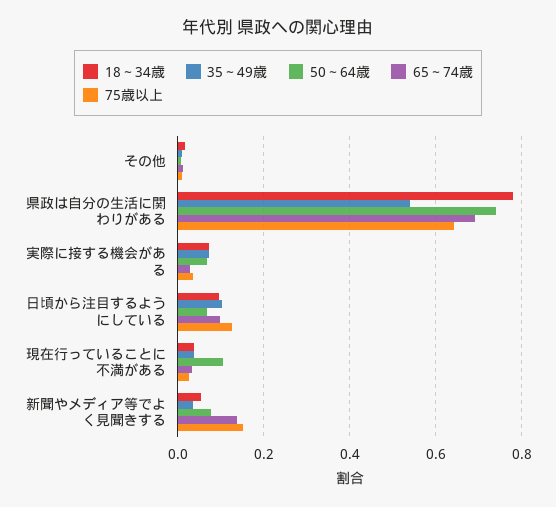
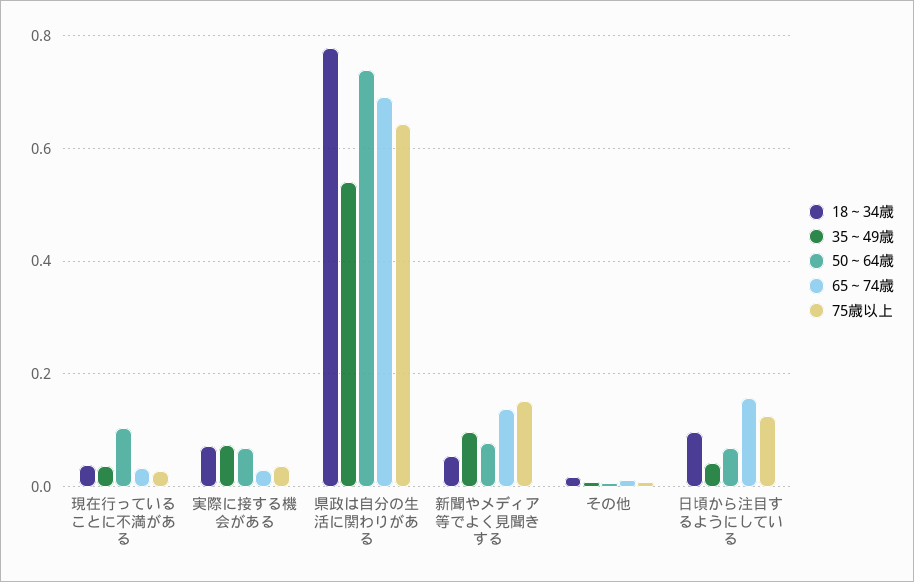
  {
    "18～34歳": {
      "その他": 0.02,
      "県政は自分の生活に関わりがある": 0.78,
      "実際に接する機会がある": 0.08,
      "日頃から注目するようにしている": 0.1,
      "現在行っていることに不満がある": 0.04,
      "新聞やメディア等でよく見聞きする": 0.06
    },
    "35～49歳": {
      "その他": 0,
      "県政は自分の生活に関わりがある": 0.54,
      "実際に接する機会がある": 0.08,
-     "日頃から注目するようにしている": 0.1,
+     "日頃から注目するようにしている": 0.04,
      "現在行っていることに不満がある": 0.04,
-     "新聞やメディア等でよく見聞きする": 0.04
+     "新聞やメディア等でよく見聞きする": 0.1
    },
    "50～64歳": {
      "その他": 0,
      "県政は自分の生活に関わりがある": 0.74,
      "実際に接する機会がある": 0.06,
      "日頃から注目するようにしている": 0.06,
      "現在行っていることに不満がある": 0.1,
      "新聞やメディア等でよく見聞きする": 0.08
    },
    "65～74歳": {
      "その他": 0.02,
      "県政は自分の生活に関わりがある": 0.7,
      "実際に接する機会がある": 0.02,
-     "日頃から注目するようにしている": 0.1,
+     "日頃から注目するようにしている": 0.16,
      "現在行っていることに不満がある": 0.04,
      "新聞やメディア等でよく見聞きする": 0.14
    },
    "75歳以上": {
      "その他": 0,
      "県政は自分の生活に関わりがある": 0.64,
      "実際に接する機会がある": 0.04,
      "日頃から注目するようにしている": 0.12,
      "現在行っていることに不満がある": 0.02,
      "新聞やメディア等でよく見聞きする": 0.16
    }
  }

